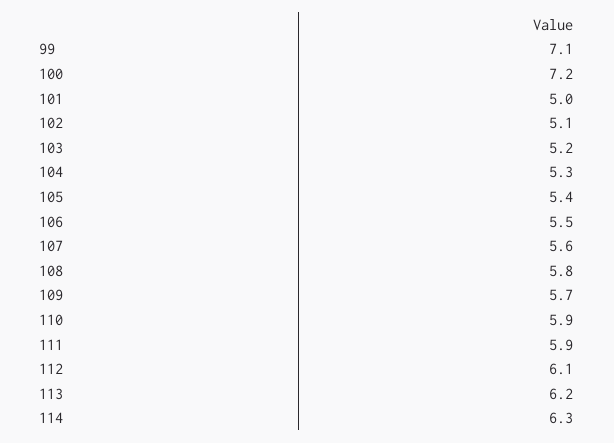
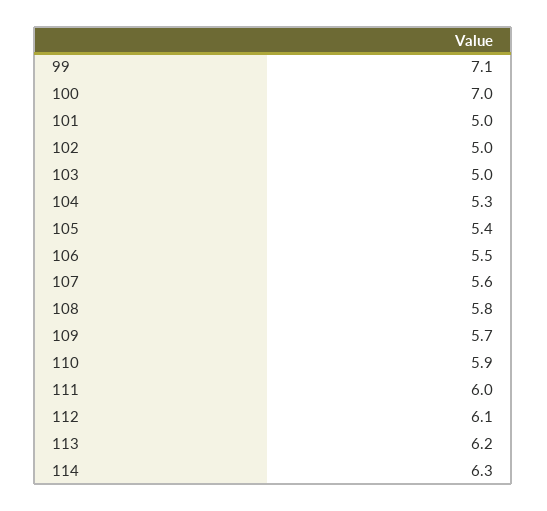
  {
    "99": 7.1,
-   "100": 7.2,
+   "100": 7,
    "101": 5,
-   "102": 5.1,
+   "102": 5,
-   "103": 5.2,
+   "103": 5,
    "104": 5.3,
    "105": 5.4,
    "106": 5.5,
    "107": 5.6,
    "108": 5.8,
    "109": 5.7,
    "110": 5.9,
-   "111": 5.9,
+   "111": 6,
    "112": 6.1,
    "113": 6.2,
    "114": 6.3
  }

